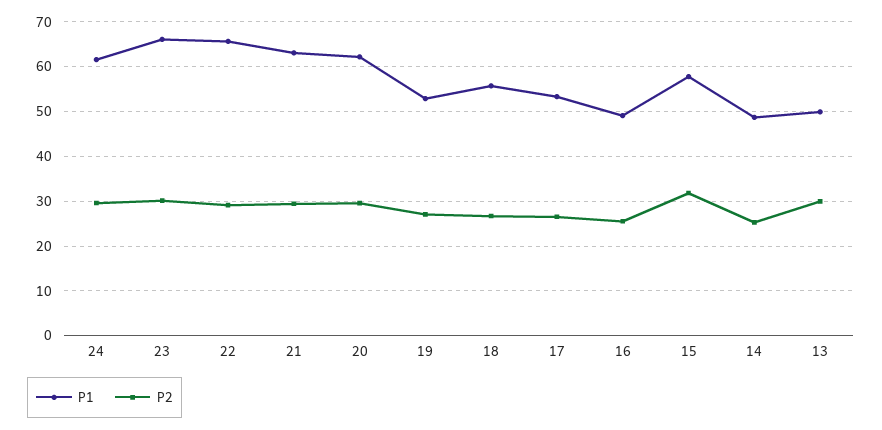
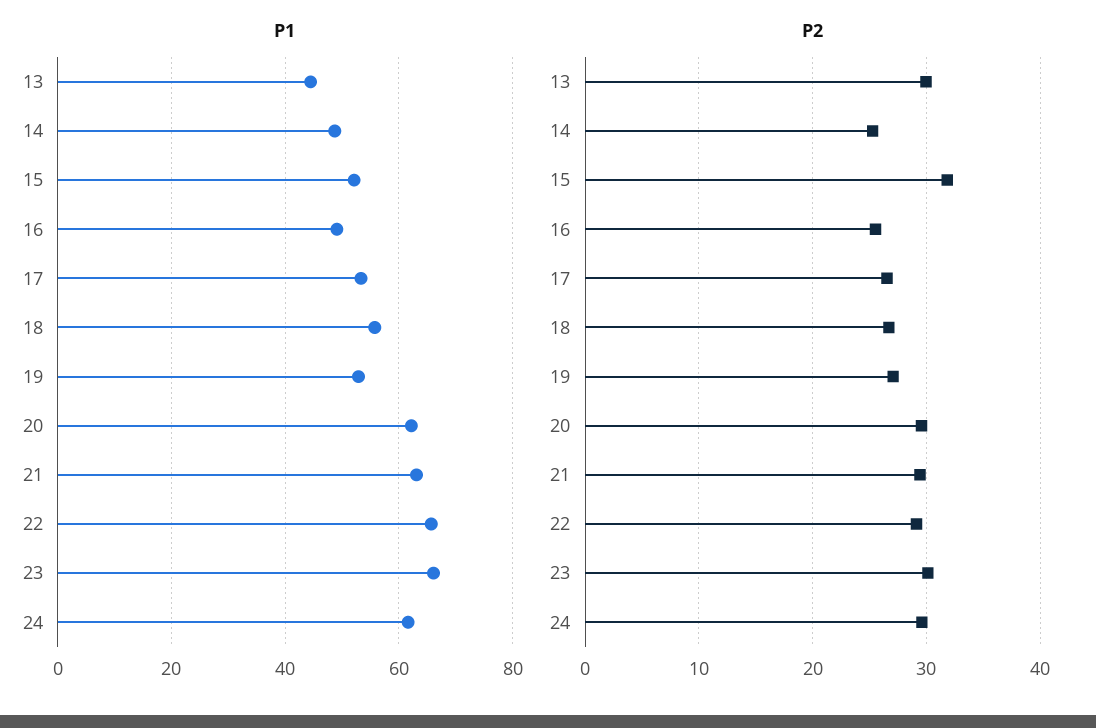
  {
    "P1": {
      "24": 62,
      "23": 66,
      "22": 66,
      "21": 64,
      "20": 62,
      "19": 52,
      "18": 56,
      "17": 54,
      "16": 50,
-     "15": 58,
+     "15": 52,
      "14": 48,
-     "13": 50
+     "13": 44
    },
    "P2": {
      "24": 30,
      "23": 30,
      "22": 29,
      "21": 29,
      "20": 30,
      "19": 27,
      "18": 27,
      "17": 27,
      "16": 26,
      "15": 32,
      "14": 25,
      "13": 30
    }
  }

